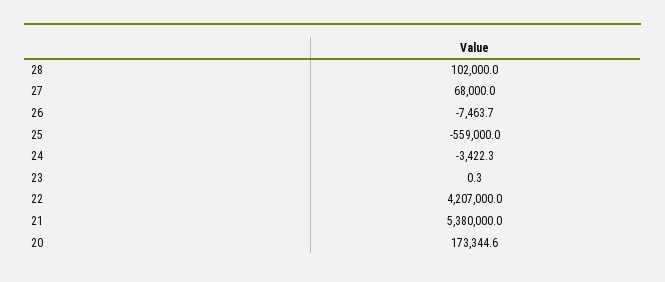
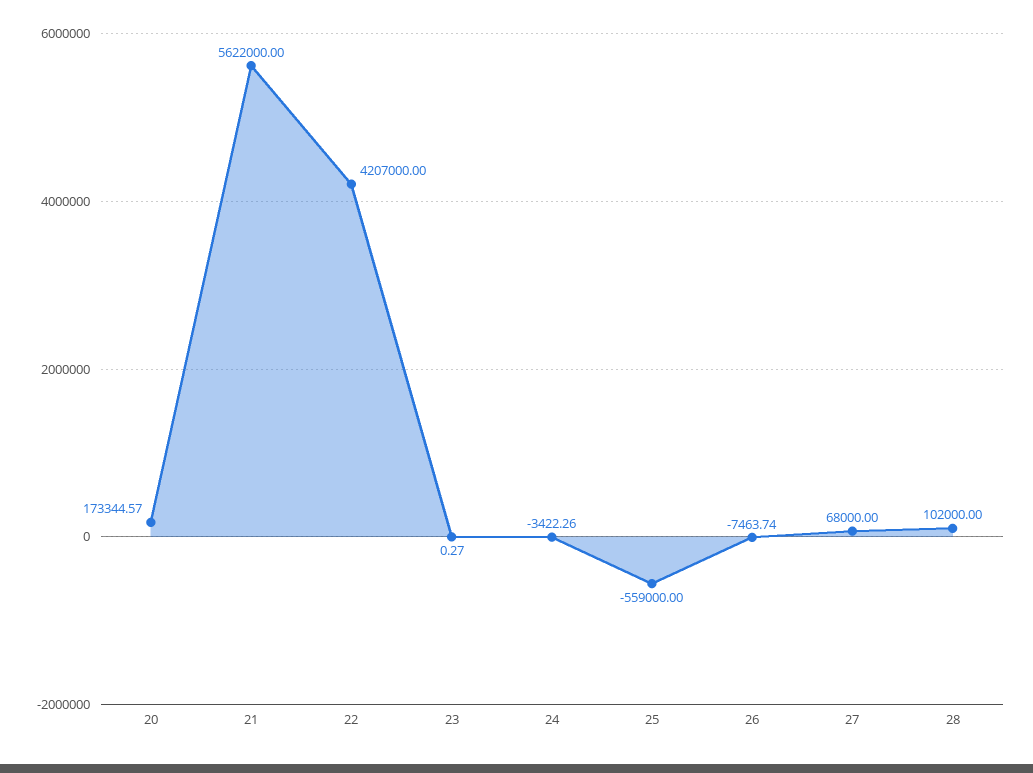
  {
    "28": 102000,
    "27": 68000,
    "26": -7463.74,
    "25": -559000,
    "24": -3422.26,
    "23": 0.27,
    "22": 4207000,
-   "21": 5380000,
+   "21": 5622000,
    "20": 173344.57
  }

